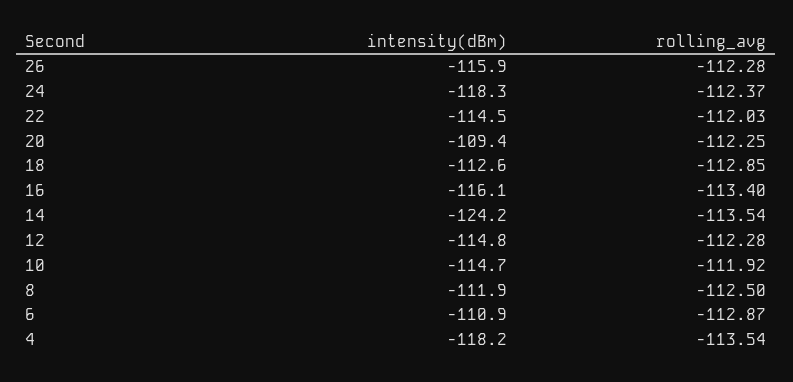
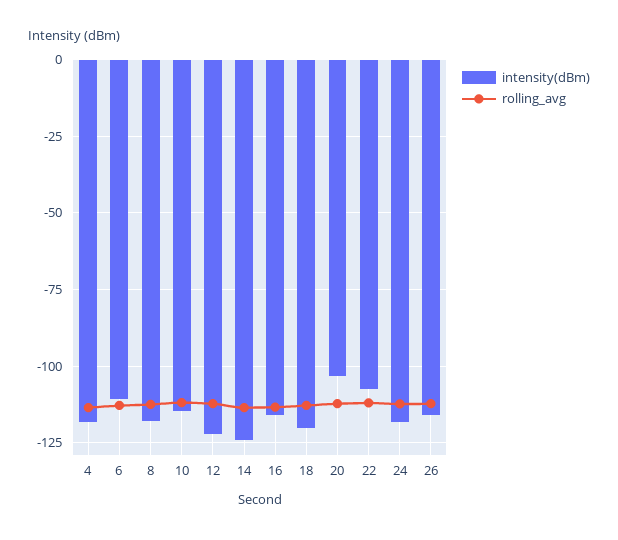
  {
    "intensity(dBm)": {
      "26": -115.9,
      "24": -118.3,
-     "22": -114.5,
+     "22": -107.5,
-     "20": -109.4,
+     "20": -102.5,
-     "18": -112.6,
+     "18": -120,
      "16": -116.1,
      "14": -124.2,
-     "12": -114.8,
+     "12": -122.5,
      "10": -114.7,
-     "8": -111.9,
+     "8": -117.5,
      "6": -110.9,
      "4": -118.2
    },
    "rolling_avg": {
      "26": -112.28,
      "24": -112.37,
      "22": -112.03,
      "20": -112.25,
      "18": -112.85,
      "16": -113.4,
      "14": -113.54,
      "12": -112.28,
      "10": -111.92,
      "8": -112.5,
      "6": -112.87,
      "4": -113.54
    }
  }

